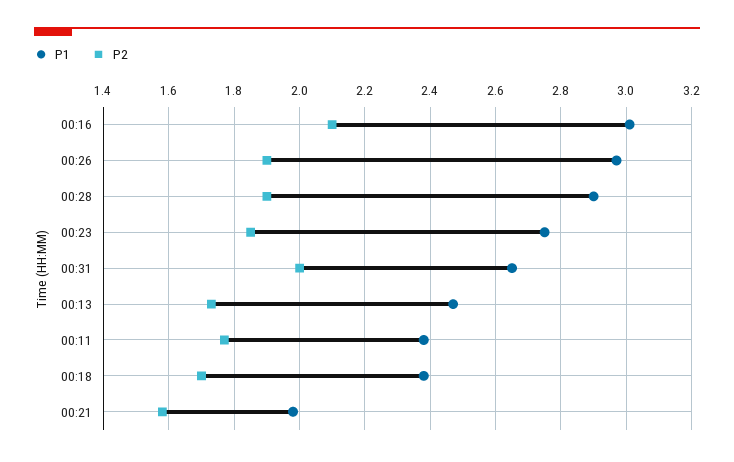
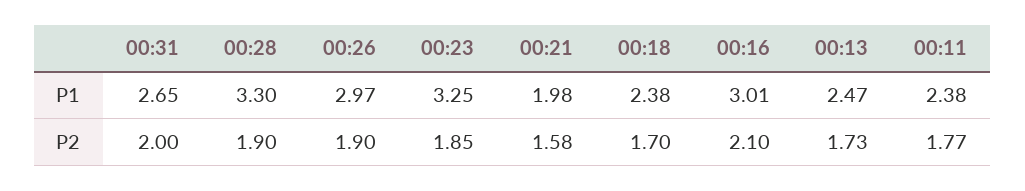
  {
    "P1": {
      "00:16": 3.01,
      "00:26": 2.97,
-     "00:28": 2.9,
+     "00:28": 3.3,
-     "00:23": 2.75,
+     "00:23": 3.25,
      "00:31": 2.65,
      "00:13": 2.47,
      "00:11": 2.38,
      "00:18": 2.38,
      "00:21": 1.98
    },
    "P2": {
      "00:16": 2.1,
      "00:26": 1.9,
      "00:28": 1.9,
      "00:23": 1.85,
      "00:31": 2,
      "00:13": 1.73,
      "00:11": 1.77,
      "00:18": 1.7,
      "00:21": 1.58
    }
  }

